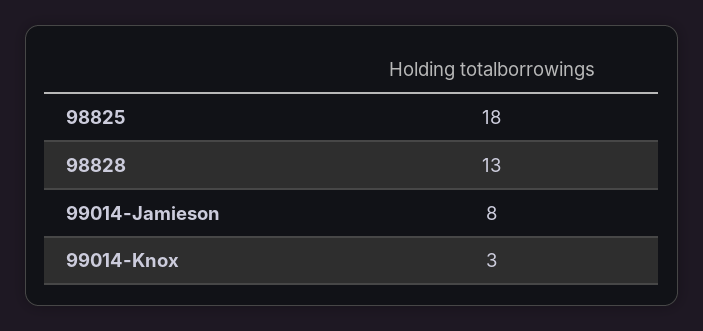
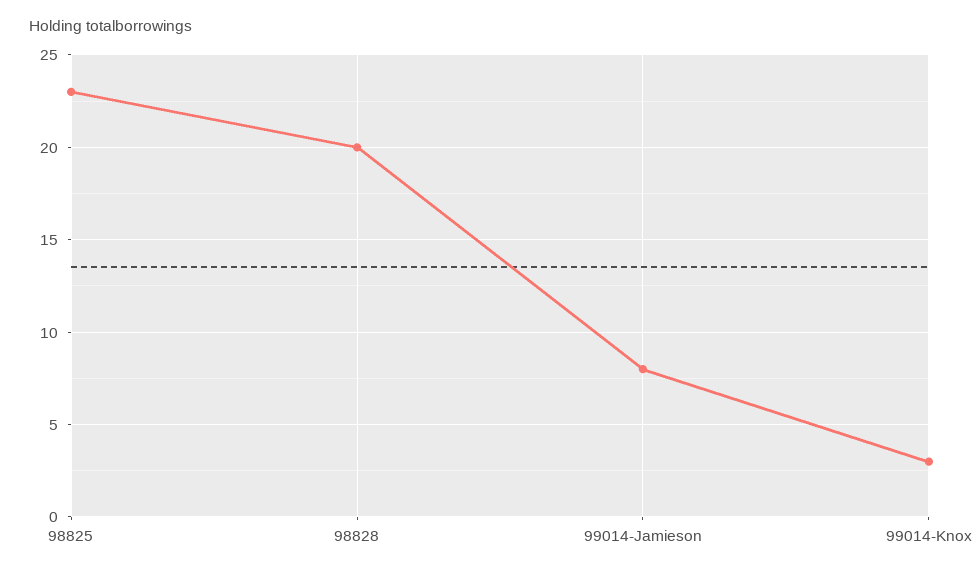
  {
-   "98825": 18,
+   "98825": 23,
-   "98828": 13,
+   "98828": 20,
    "99014-Jamieson": 8,
    "99014-Knox": 3
  }

